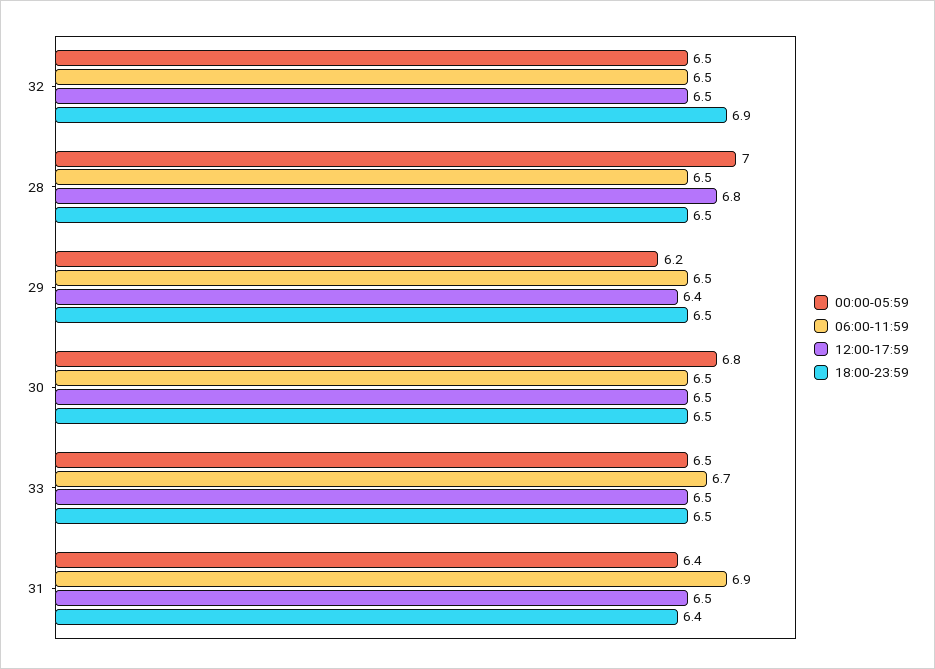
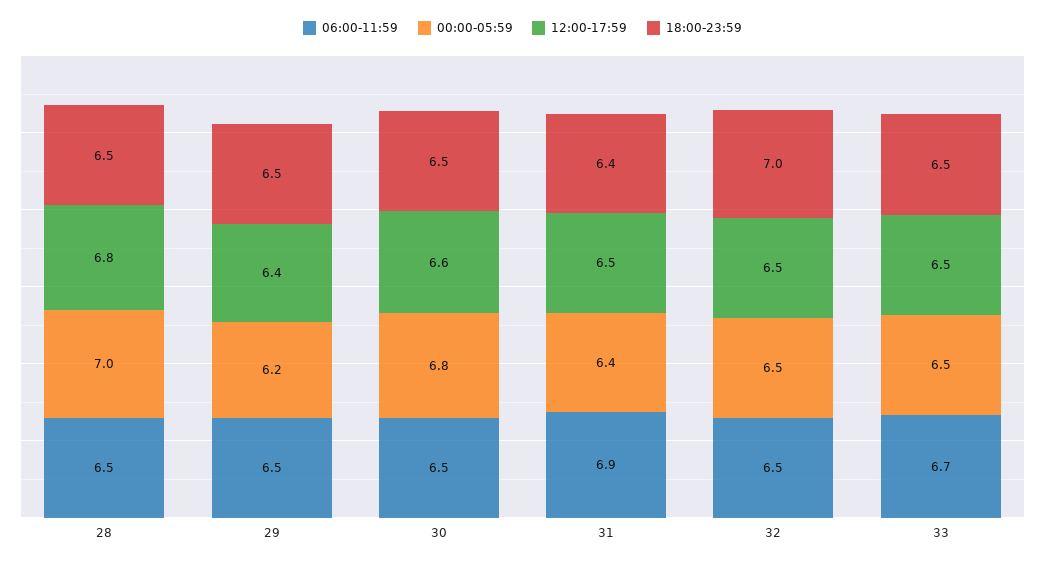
  {
    "00:00-05:59": {
      "32": 6.5,
      "28": 7,
      "29": 6.2,
      "30": 6.8,
      "33": 6.5,
      "31": 6.4
    },
    "06:00-11:59": {
      "32": 6.5,
      "28": 6.5,
      "29": 6.5,
      "30": 6.5,
      "33": 6.7,
      "31": 6.9
    },
    "12:00-17:59": {
      "32": 6.5,
      "28": 6.8,
      "29": 6.4,
-     "30": 6.5,
+     "30": 6.6,
      "33": 6.5,
      "31": 6.5
    },
    "18:00-23:59": {
-     "32": 6.9,
+     "32": 7,
      "28": 6.5,
      "29": 6.5,
      "30": 6.5,
      "33": 6.5,
      "31": 6.4
    }
  }

